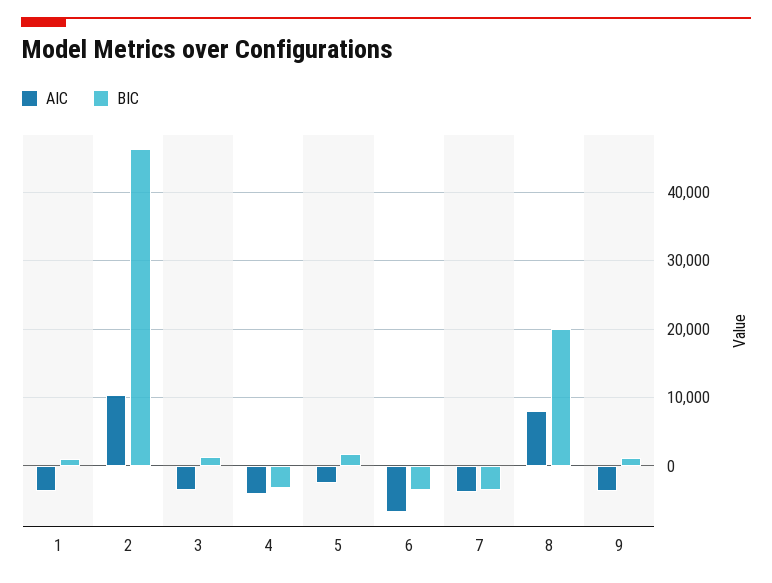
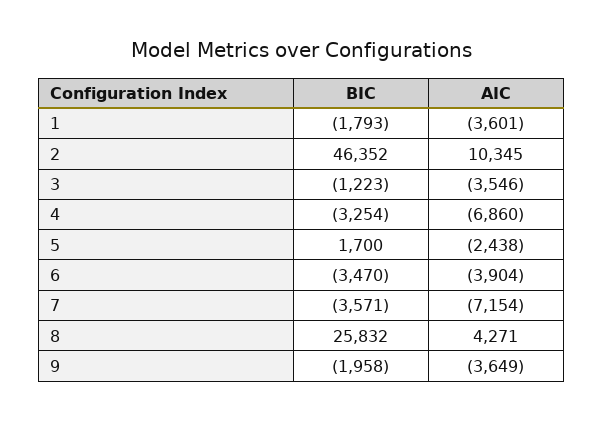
  {
    "AIC": {
      "1": -3601,
      "2": 10345,
      "3": -3546,
-     "4": -4000,
+     "4": -6860,
      "5": -2438,
-     "6": -7000,
+     "6": -3904,
-     "7": -4000,
+     "7": -7154,
-     "8": 8000,
+     "8": 4271,
      "9": -3649
    },
    "BIC": {
-     "1": 1000,
+     "1": -1793,
      "2": 46352,
-     "3": 1000,
+     "3": -1223,
      "4": -3254,
      "5": 1700,
      "6": -3470,
      "7": -3571,
-     "8": 20000,
+     "8": 25832,
-     "9": 1000
+     "9": -1958
    }
  }

